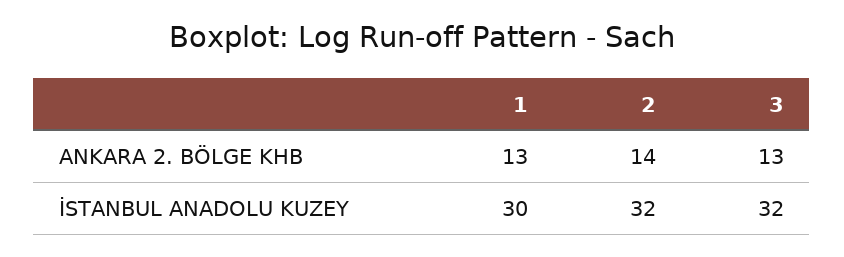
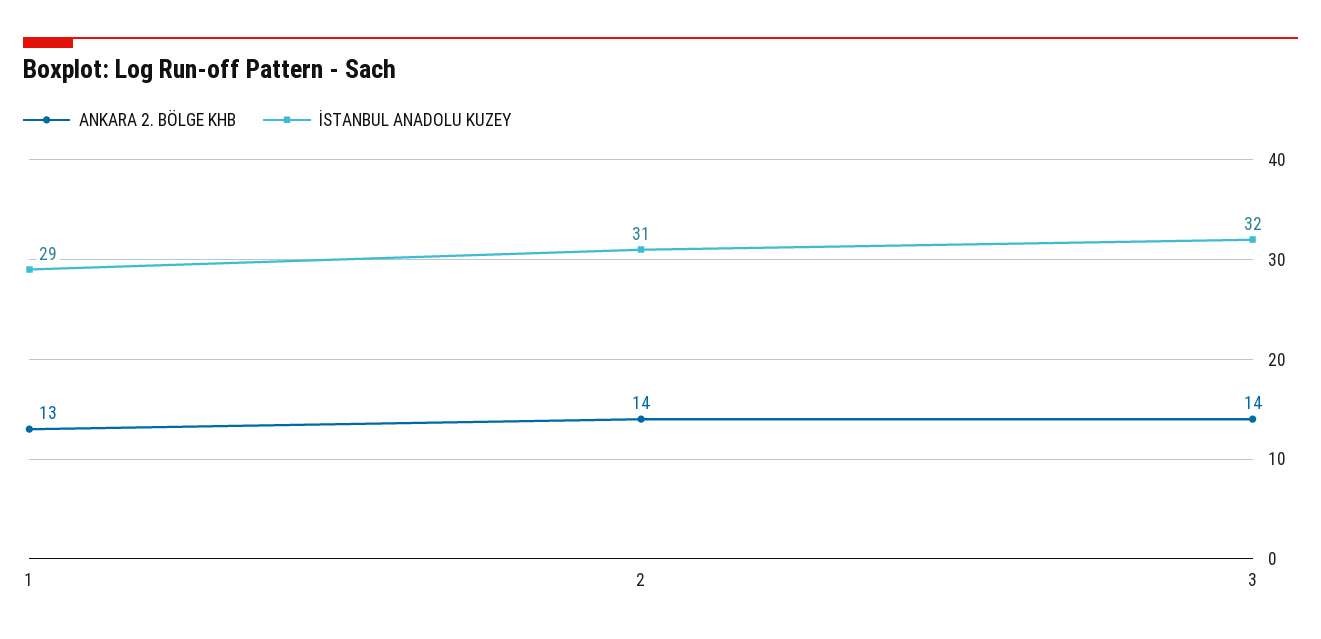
  {
    "ANKARA 2. BÖLGE KHB": {
      "1": 13,
      "2": 14,
-     "3": 13
+     "3": 14
    },
    "İSTANBUL ANADOLU KUZEY": {
-     "1": 30,
+     "1": 29,
-     "2": 32,
+     "2": 31,
      "3": 32
    }
  }

